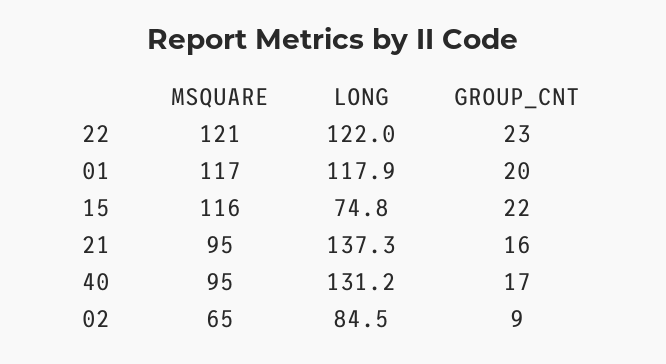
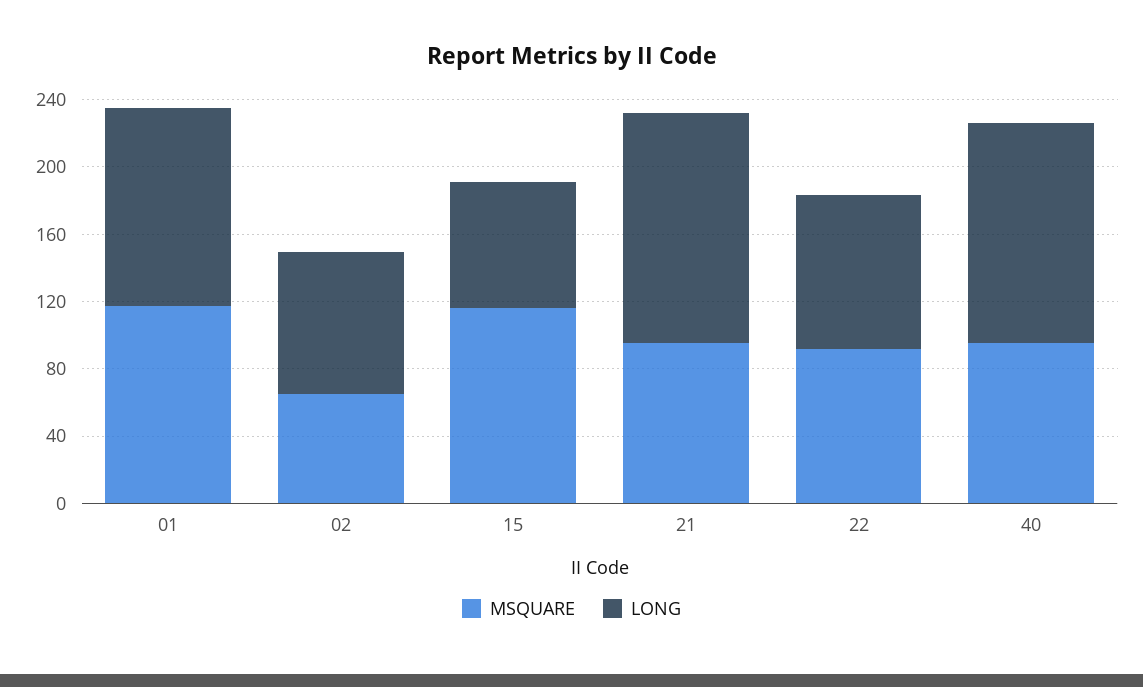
  {
    "MSQUARE": {
-     "22": 121,
+     "22": 90,
      "01": 117,
      "15": 116,
      "21": 95,
      "40": 95,
      "02": 65
    },
    "LONG": {
-     "22": 122,
+     "22": 90,
      "01": 117.9,
      "15": 74.8,
      "21": 137.3,
      "40": 131.2,
      "02": 84.5
-   },
+   }
-   "GROUP_CNT": {
-     "22": 23,
-     "01": 20,
-     "15": 22,
-     "21": 16,
-     "40": 17,
-     "02": 9
-   }
  }

